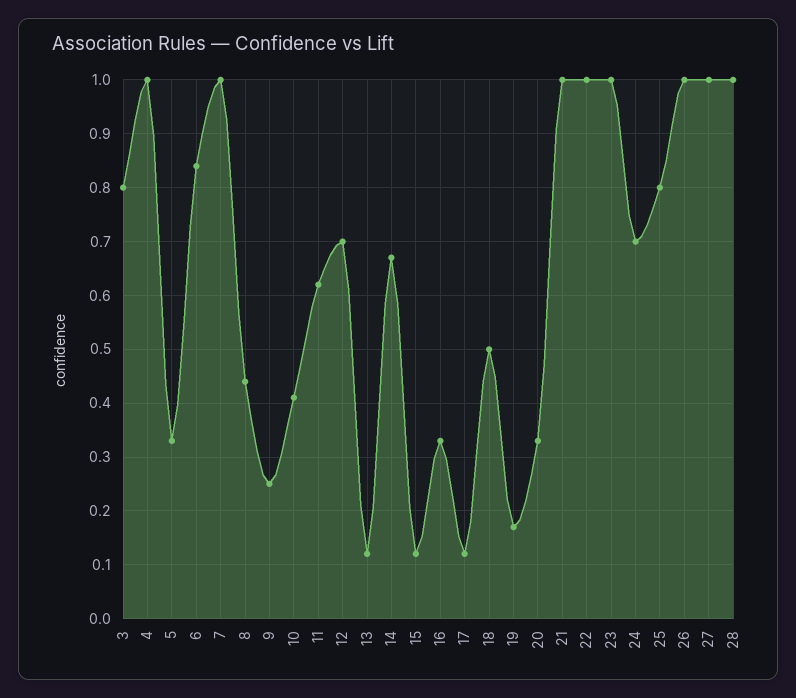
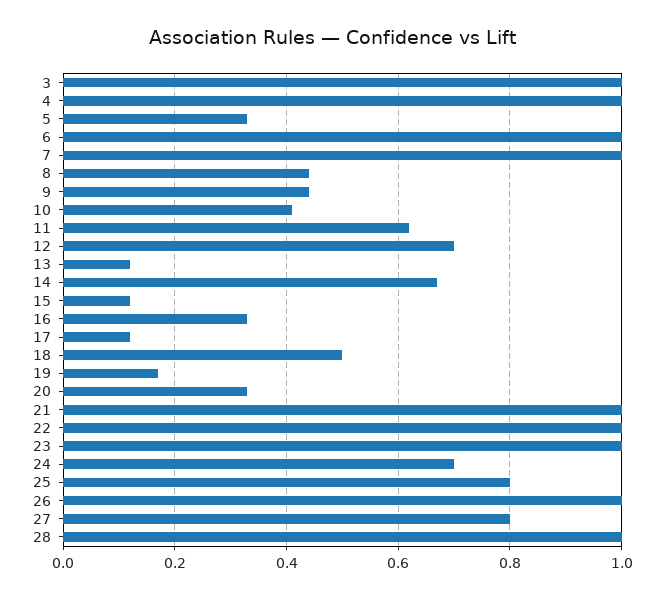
  {
-   "3": 0.8,
+   "3": 1,
    "4": 1,
    "5": 0.35,
-   "6": 0.85,
+   "6": 1,
    "7": 1,
    "8": 0.45,
-   "9": 0.25,
+   "9": 0.45,
    "10": 0.4,
    "11": 0.6,
    "12": 0.7,
    "13": 0.1,
    "14": 0.65,
    "15": 0.1,
    "16": 0.35,
    "17": 0.1,
    "18": 0.5,
    "19": 0.15,
    "20": 0.35,
    "21": 1,
    "22": 1,
    "23": 1,
    "24": 0.7,
    "25": 0.8,
    "26": 1,
-   "27": 1,
+   "27": 0.8,
    "28": 1
  }

